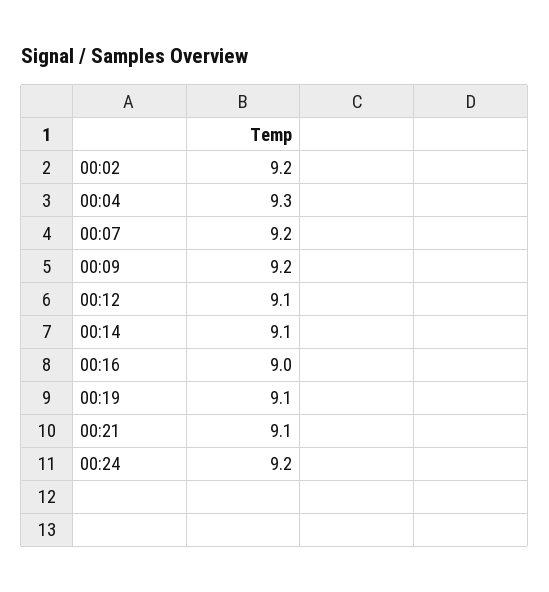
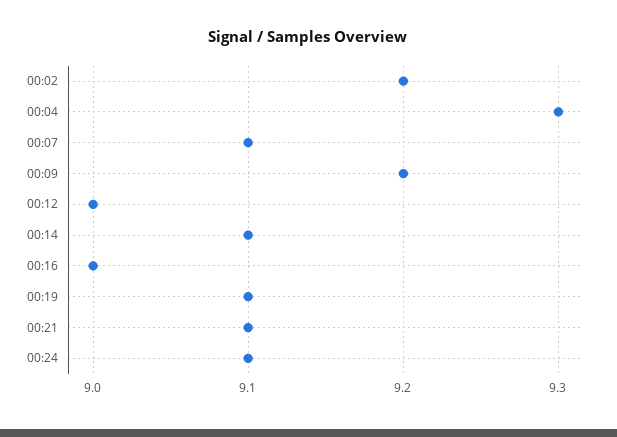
  {
    "00:02": 9.2,
    "00:04": 9.3,
-   "00:07": 9.2,
+   "00:07": 9.1,
    "00:09": 9.2,
-   "00:12": 9.1,
+   "00:12": 9,
    "00:14": 9.1,
    "00:16": 9,
    "00:19": 9.1,
    "00:21": 9.1,
-   "00:24": 9.2
+   "00:24": 9.1
  }

